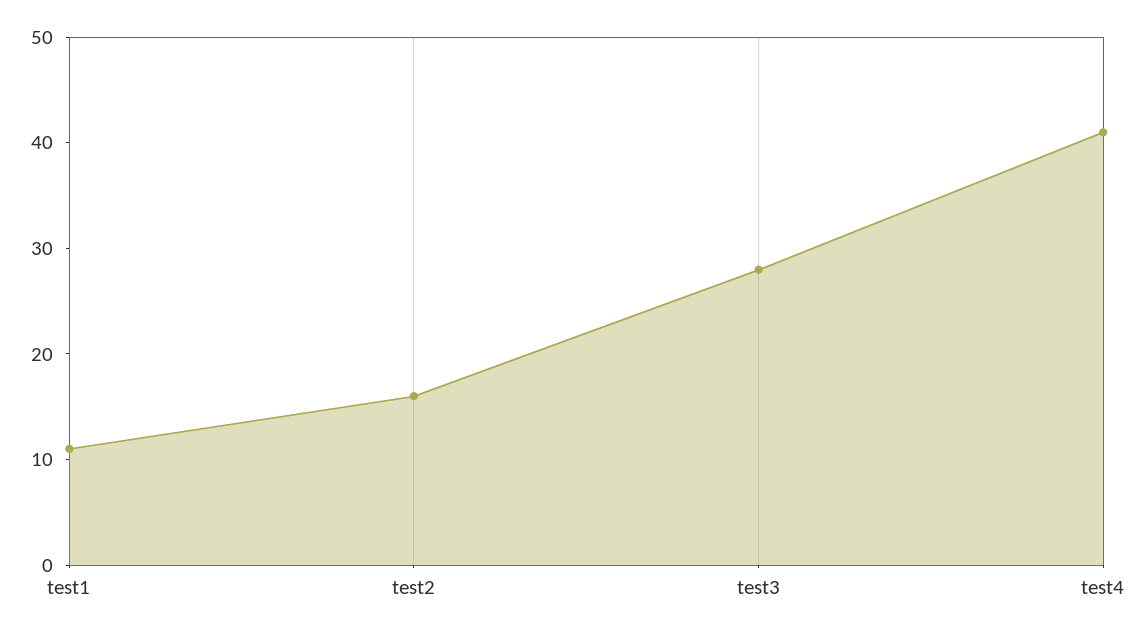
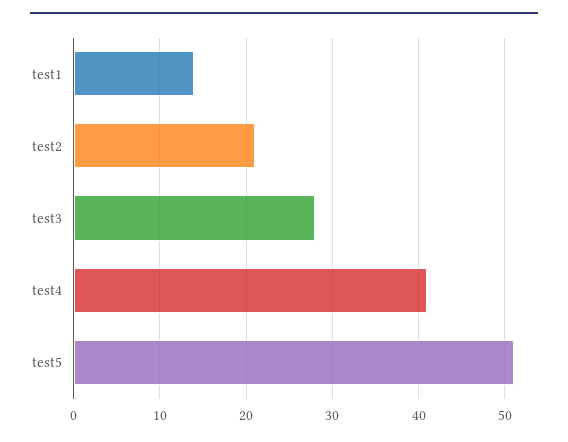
  {
-   "test1": 11,
+   "test1": 14,
-   "test2": 16,
+   "test2": 21,
    "test3": 28,
-   "test4": 41
+   "test4": 41,
+   "test5": 51
  }

